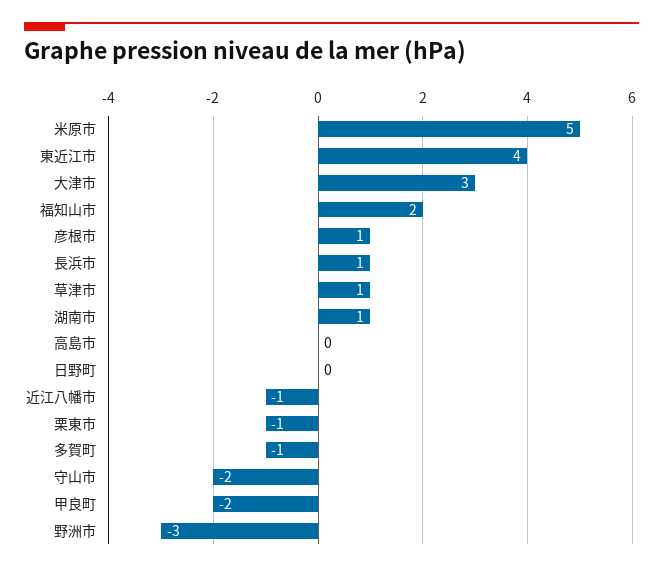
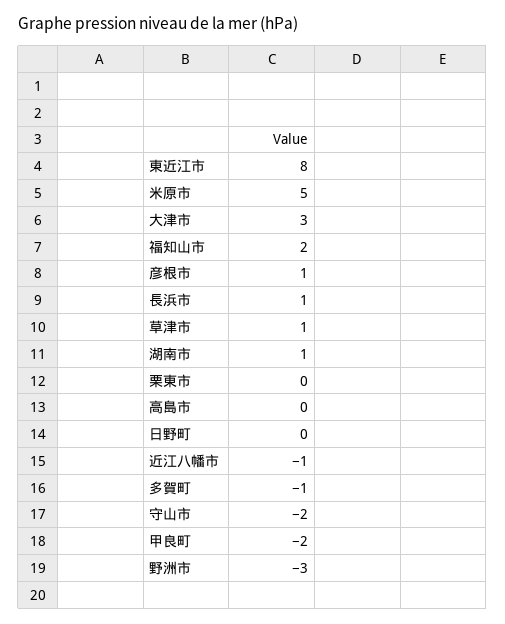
  {
    "米原市": 5,
-   "東近江市": 4,
+   "東近江市": 8,
    "大津市": 3,
    "福知山市": 2,
    "彦根市": 1,
    "長浜市": 1,
    "草津市": 1,
    "湖南市": 1,
    "高島市": 0,
    "日野町": 0,
    "近江八幡市": -1,
-   "栗東市": -1,
+   "栗東市": 0,
    "多賀町": -1,
    "守山市": -2,
    "甲良町": -2,
    "野洲市": -3
  }

